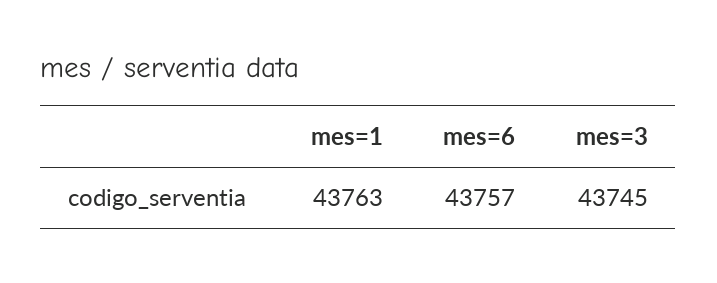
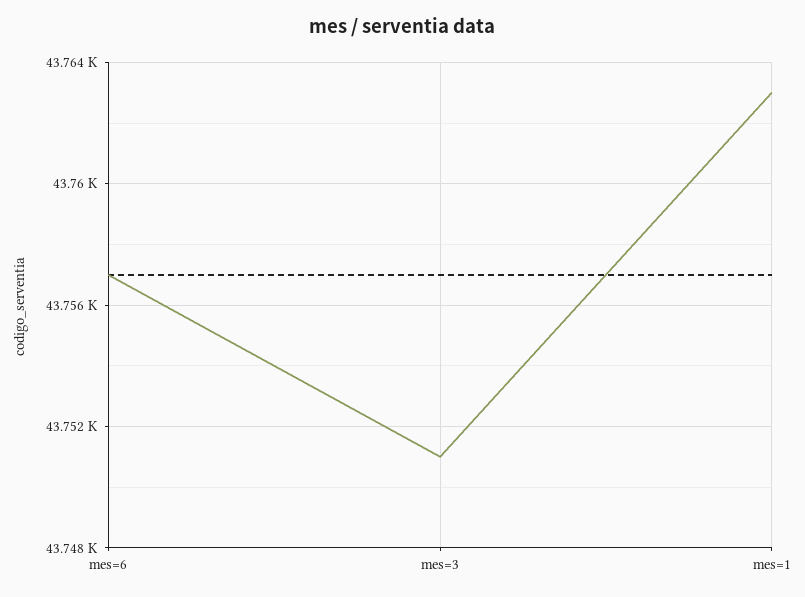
  {
    "mes=1": 43763,
    "mes=6": 43757,
-   "mes=3": 43745
+   "mes=3": 43751
  }

